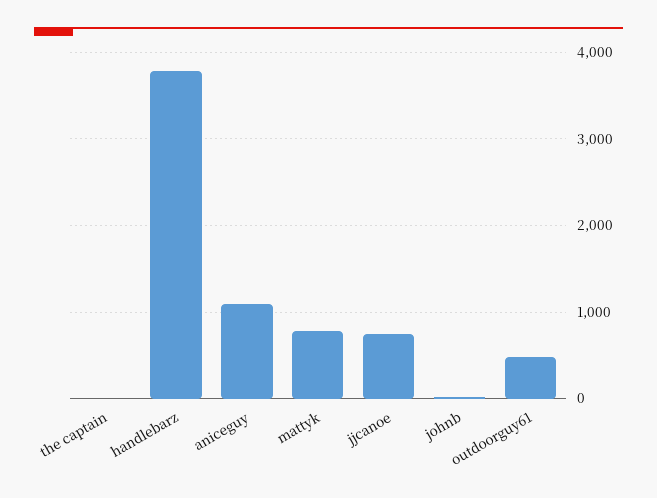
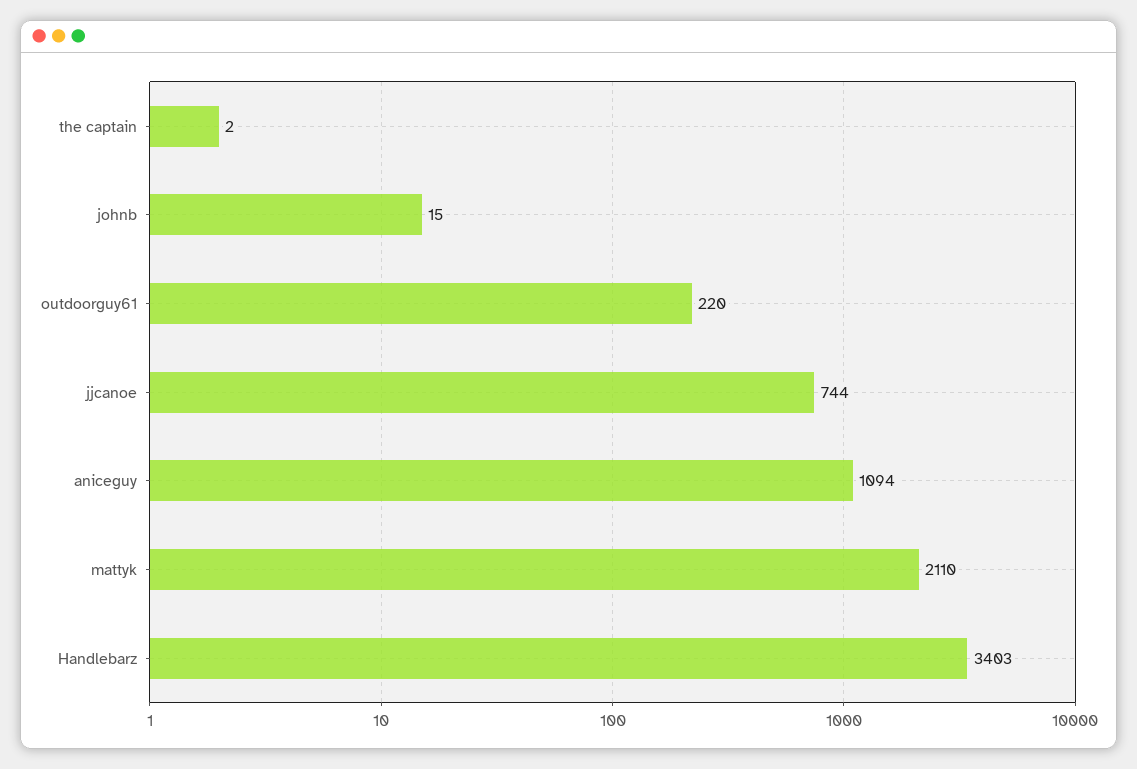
  {
    "the captain": 2,
-   "handlebarz": 3800,
+   "handlebarz": 3403,
    "aniceguy": 1094,
-   "mattyk": 800,
+   "mattyk": 2110,
    "jjcanoe": 744,
    "johnb": 15,
-   "outdoorguy61": 500
+   "outdoorguy61": 220
  }

